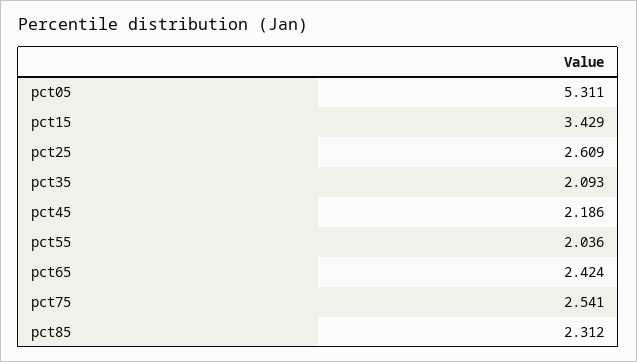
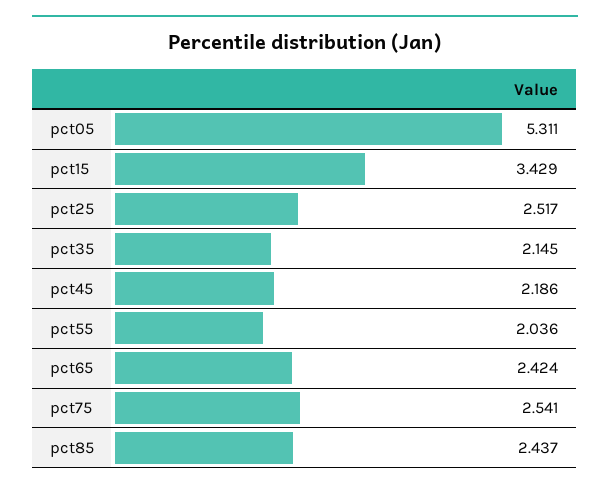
  {
    "pct05": 5.311,
    "pct15": 3.429,
-   "pct25": 2.609,
+   "pct25": 2.517,
-   "pct35": 2.093,
+   "pct35": 2.145,
    "pct45": 2.186,
    "pct55": 2.036,
    "pct65": 2.424,
    "pct75": 2.541,
-   "pct85": 2.312
+   "pct85": 2.437
  }

